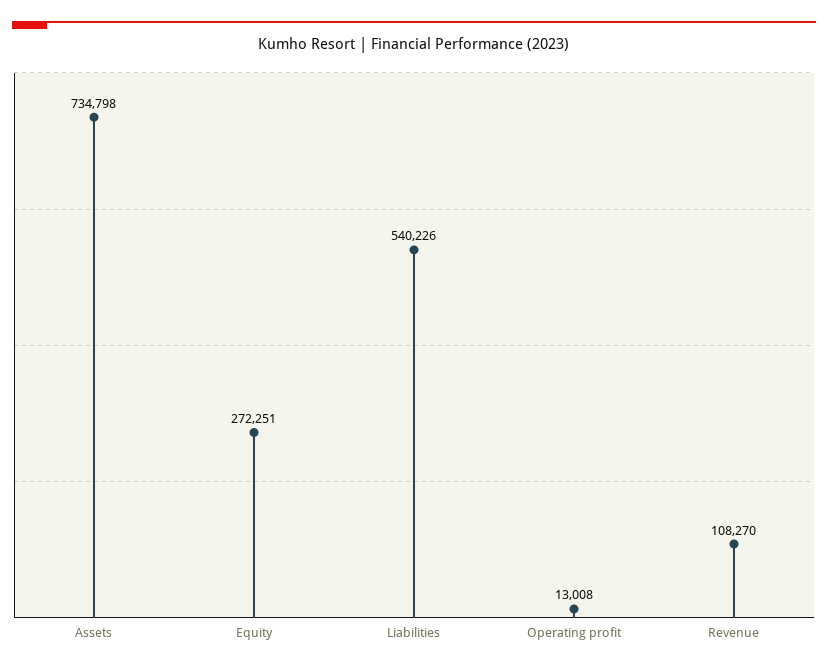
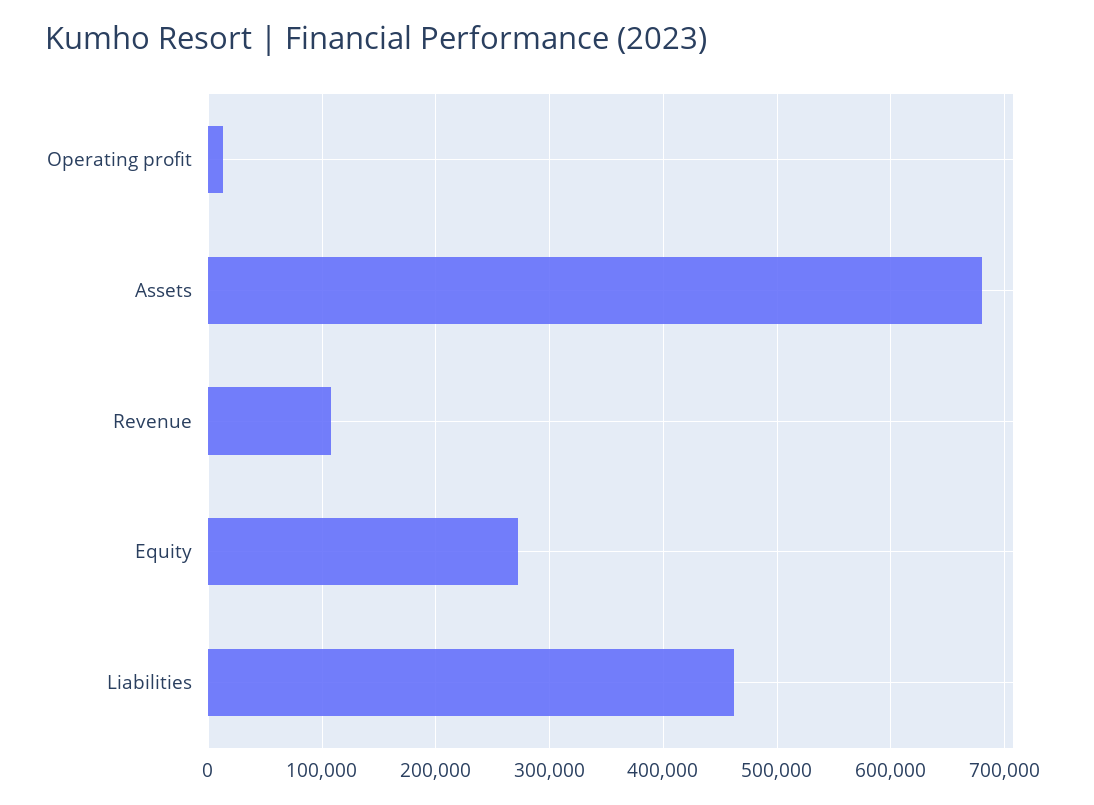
  {
-   "Assets": 734798,
+   "Assets": 680000,
    "Equity": 272251,
-   "Liabilities": 540226,
+   "Liabilities": 460000,
    "Operating profit": 13008,
    "Revenue": 108270
  }

